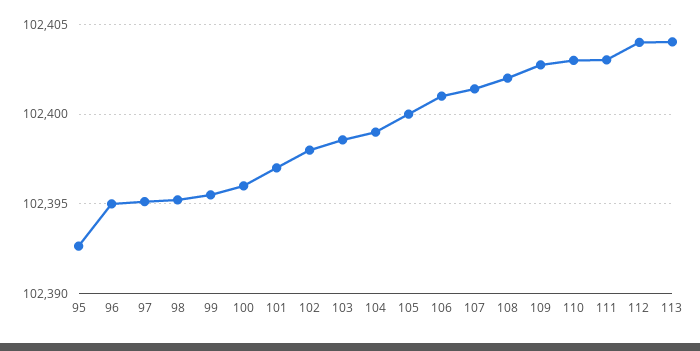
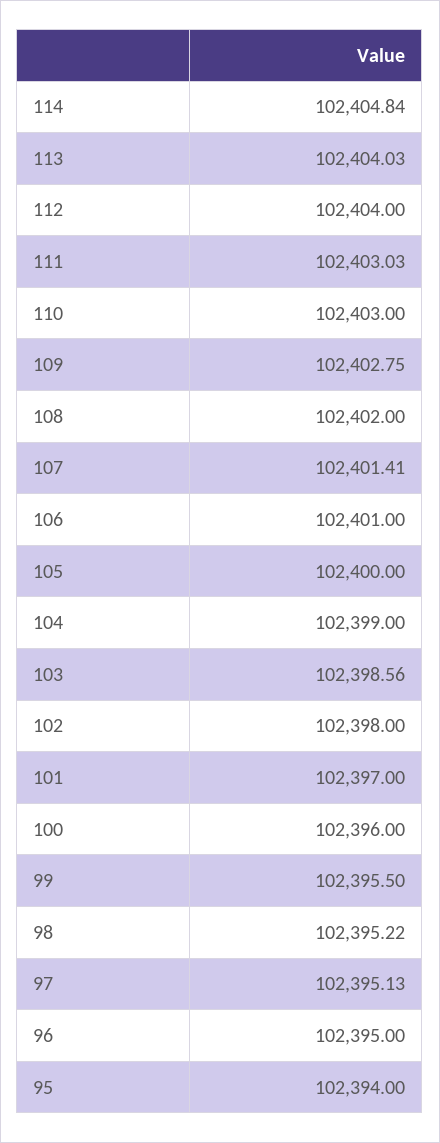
  {
-   "95": 102392.5,
+   "95": 102394,
    "96": 102395,
    "97": 102395.13,
    "98": 102395.22,
    "99": 102395.5,
    "100": 102396,
    "101": 102397,
    "102": 102398,
    "103": 102398.56,
    "104": 102399,
    "105": 102400,
    "106": 102401,
    "107": 102401.41,
    "108": 102402,
    "109": 102402.75,
    "110": 102403,
    "111": 102403.03,
    "112": 102404,
-   "113": 102404.03
+   "113": 102404.03,
+   "114": 102404.84
  }

